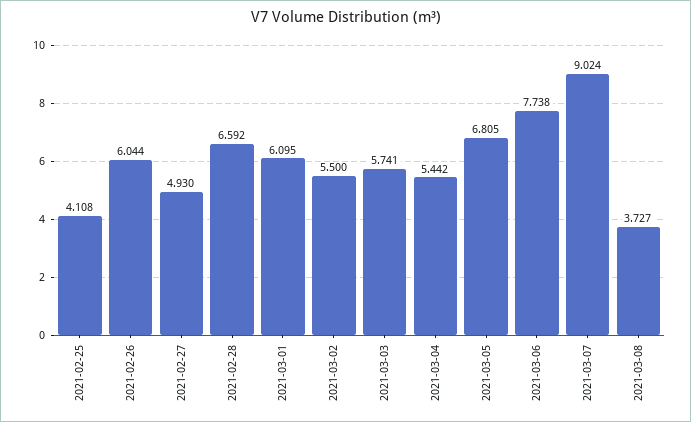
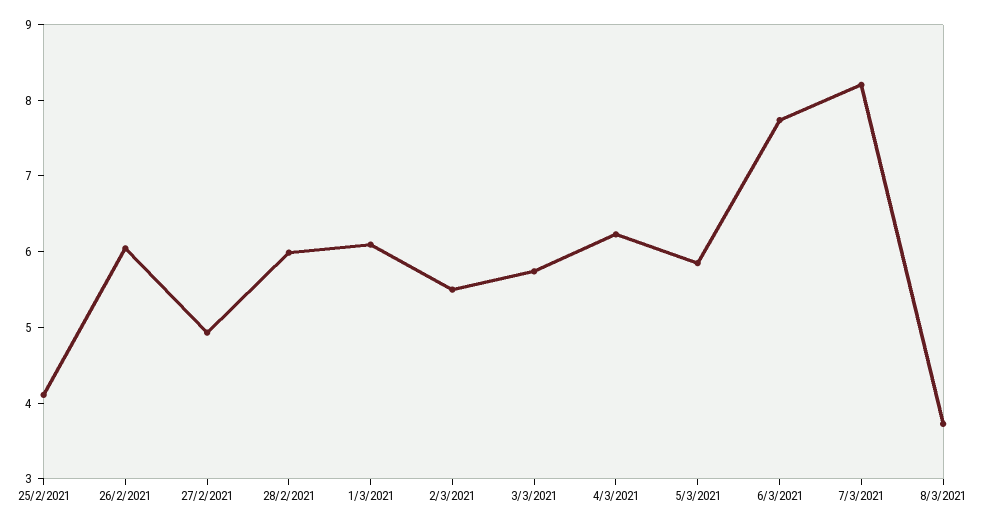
  {
    "2021-02-25": 4.108,
    "2021-02-26": 6.044,
    "2021-02-27": 4.93,
-   "2021-02-28": 6.592,
+   "2021-02-28": 6,
    "2021-03-01": 6.095,
    "2021-03-02": 5.5,
    "2021-03-03": 5.741,
-   "2021-03-04": 5.442,
+   "2021-03-04": 6.2,
-   "2021-03-05": 6.805,
+   "2021-03-05": 5.8,
    "2021-03-06": 7.738,
-   "2021-03-07": 9.024,
+   "2021-03-07": 8.2,
    "2021-03-08": 3.727
  }

